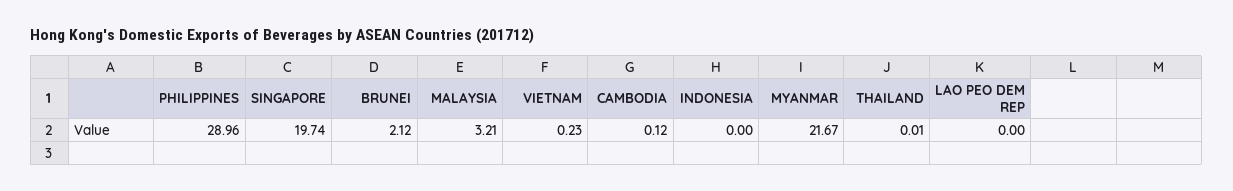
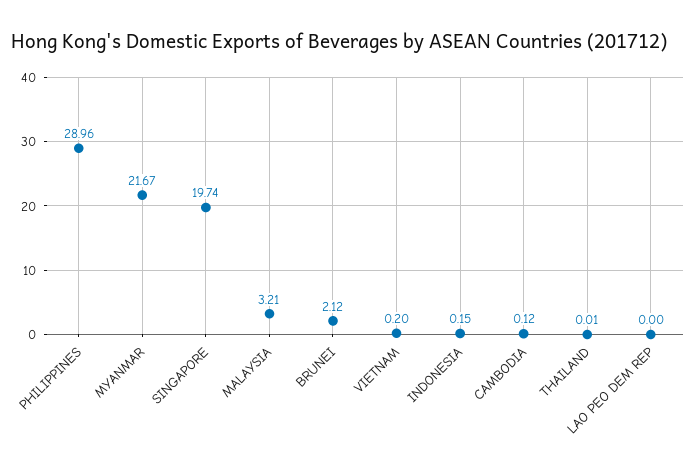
  {
    "PHILIPPINES": 28.96,
    "SINGAPORE": 19.74,
    "BRUNEI": 2.12,
    "MALAYSIA": 3.21,
-   "VIETNAM": 0.23,
+   "VIETNAM": 0.2,
    "CAMBODIA": 0.12,
-   "INDONESIA": 0,
+   "INDONESIA": 0.15,
    "MYANMAR": 21.67,
    "THAILAND": 0.01,
    "LAO PEO DEM REP": 0
  }

